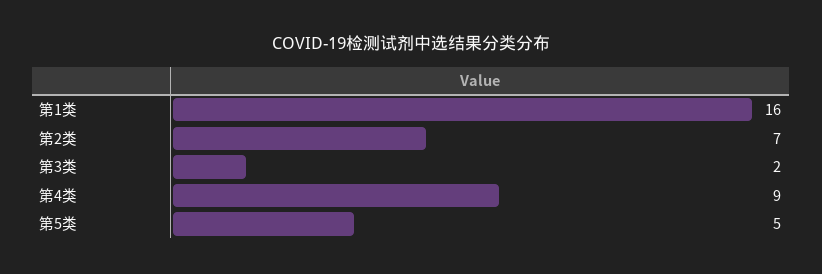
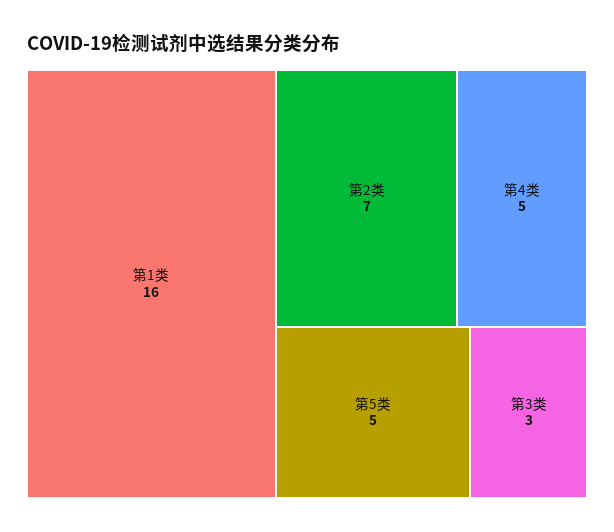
  {
    "第1类": 16,
    "第2类": 7,
-   "第3类": 2,
+   "第3类": 3,
-   "第4类": 9,
+   "第4类": 5,
    "第5类": 5
  }

